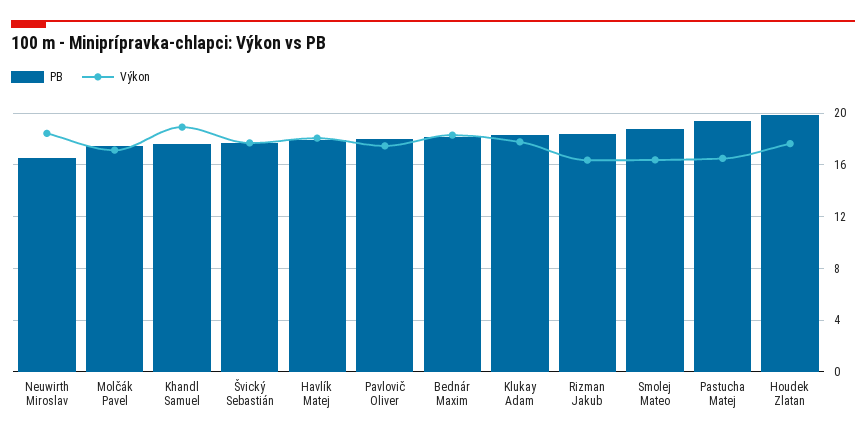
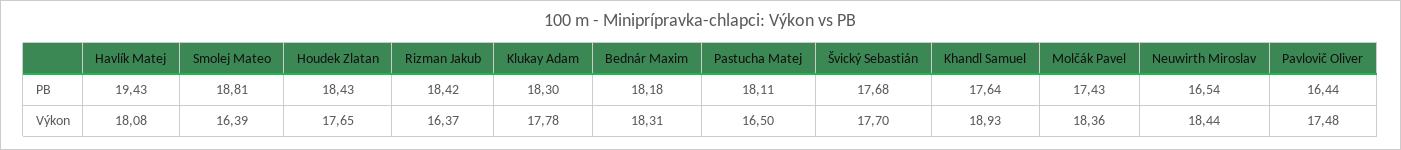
  {
    "PB": {
      "Neuwirth Miroslav": 16.54,
      "Molčák Pavel": 17.43,
      "Khandl Samuel": 17.64,
      "Švický Sebastián": 17.68,
-     "Havlík Matej": 18,
+     "Havlík Matej": 19.43,
-     "Pavlovič Oliver": 18,
+     "Pavlovič Oliver": 16.44,
      "Bednár Maxim": 18.18,
      "Klukay Adam": 18.3,
      "Rizman Jakub": 18.42,
      "Smolej Mateo": 18.81,
-     "Pastucha Matej": 19.5,
+     "Pastucha Matej": 18.11,
-     "Houdek Zlatan": 20
+     "Houdek Zlatan": 18.43
    },
    "Výkon": {
      "Neuwirth Miroslav": 18.44,
-     "Molčák Pavel": 17,
+     "Molčák Pavel": 18.36,
      "Khandl Samuel": 18.93,
      "Švický Sebastián": 17.7,
      "Havlík Matej": 18.08,
      "Pavlovič Oliver": 17.48,
      "Bednár Maxim": 18.31,
      "Klukay Adam": 17.78,
      "Rizman Jakub": 16.37,
      "Smolej Mateo": 16.39,
      "Pastucha Matej": 16.5,
      "Houdek Zlatan": 17.65
    }
  }

